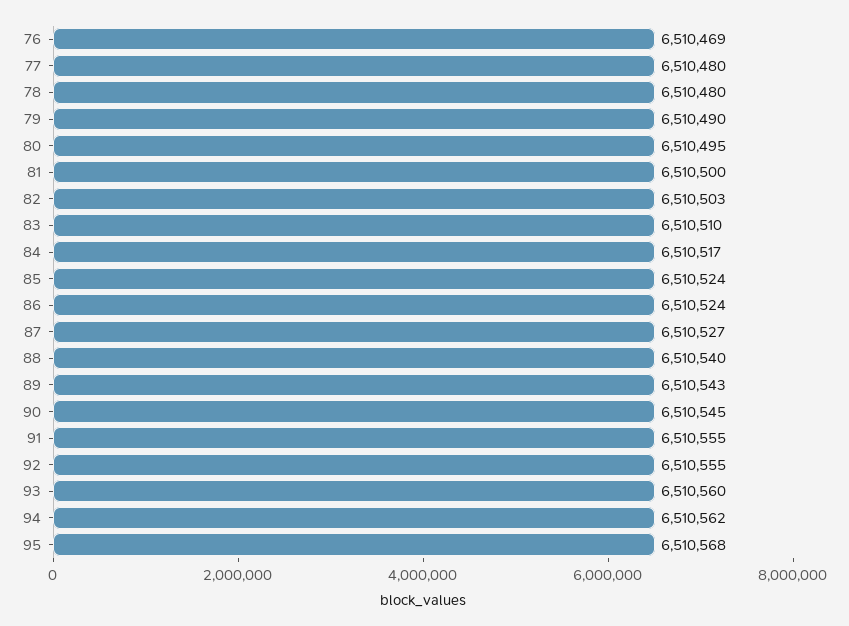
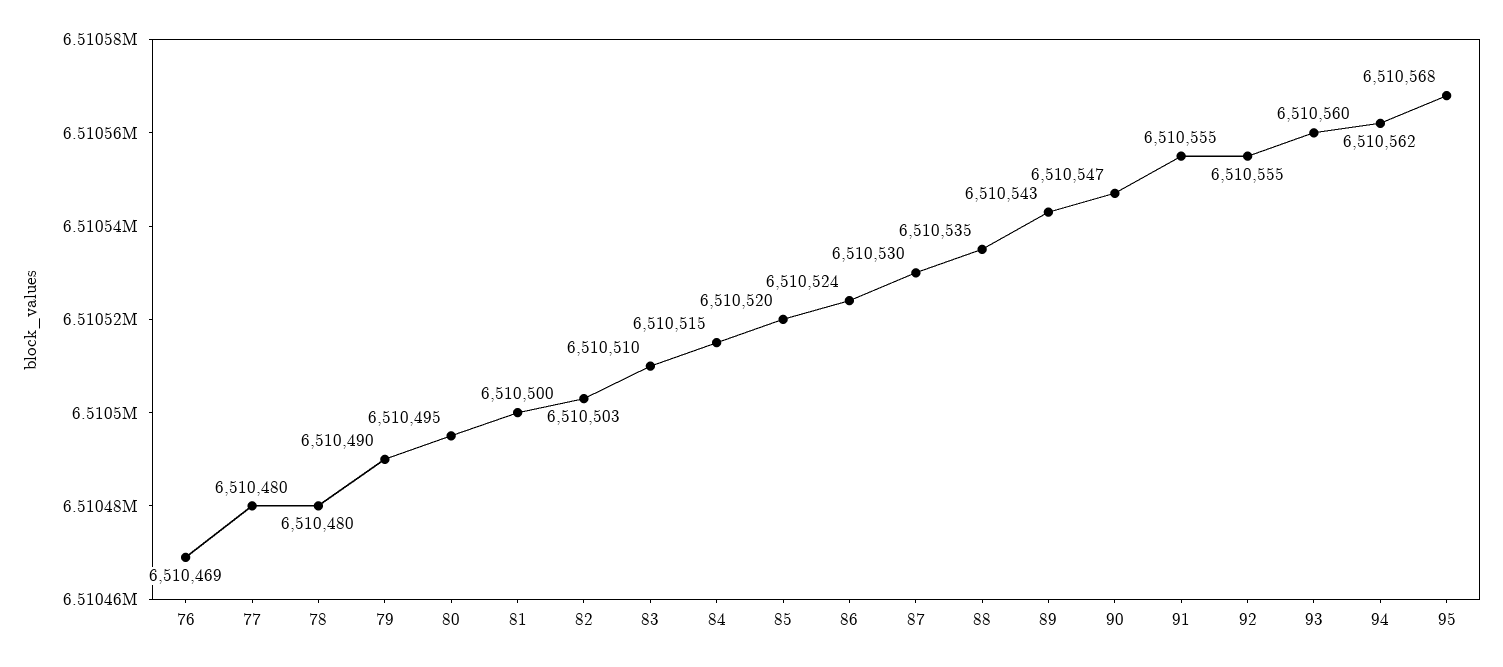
  {
    "76": 6510469,
    "77": 6510480,
    "78": 6510480,
    "79": 6510490,
    "80": 6510495,
    "81": 6510500,
    "82": 6510503,
    "83": 6510510,
-   "84": 6510517,
+   "84": 6510515,
-   "85": 6510524,
+   "85": 6510520,
    "86": 6510524,
-   "87": 6510527,
+   "87": 6510530,
-   "88": 6510540,
+   "88": 6510535,
    "89": 6510543,
-   "90": 6510545,
+   "90": 6510547,
    "91": 6510555,
    "92": 6510555,
    "93": 6510560,
    "94": 6510562,
    "95": 6510568
  }

